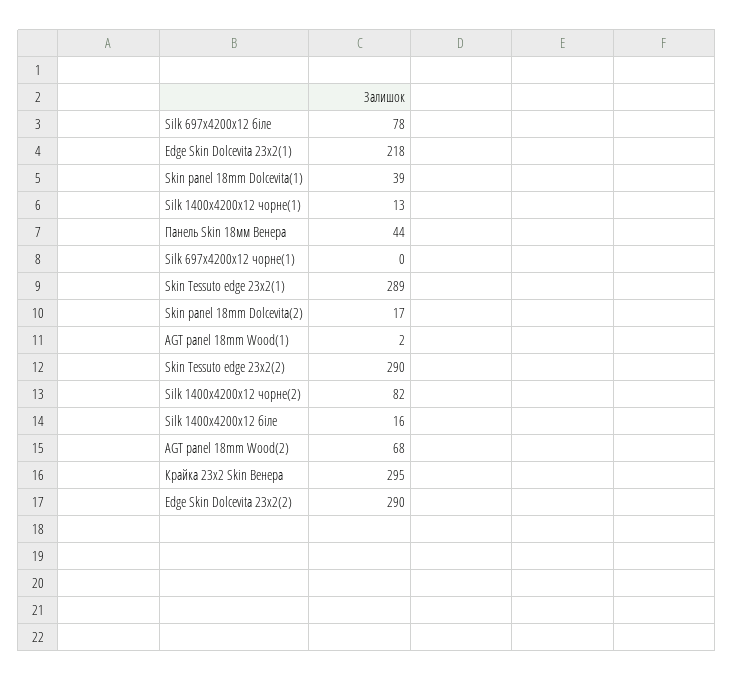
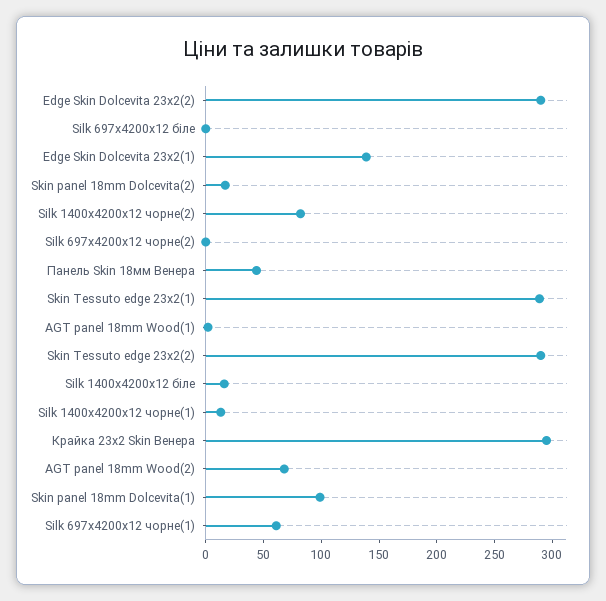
  {
-   "Silk 697x4200x12 біле": 78,
+   "Silk 697x4200x12 біле": 0,
-   "Edge Skin Dolcevita 23x2(1)": 218,
+   "Edge Skin Dolcevita 23x2(1)": 140,
-   "Skin panel 18mm Dolcevita(1)": 39,
+   "Skin panel 18mm Dolcevita(1)": 100,
    "Silk 1400x4200x12 чорне(1)": 13,
    "Панель Skin 18мм Венера": 44,
-   "Silk 697x4200x12 чорне(1)": 0,
+   "Silk 697x4200x12 чорне(1)": 60,
    "Skin Tessuto edge 23x2(1)": 289,
    "Skin panel 18mm Dolcevita(2)": 17,
    "AGT panel 18mm Wood(1)": 2,
    "Skin Tessuto edge 23x2(2)": 290,
    "Silk 1400x4200x12 чорне(2)": 82,
    "Silk 1400x4200x12 біле": 16,
    "AGT panel 18mm Wood(2)": 68,
    "Крайка 23x2 Skin Венера": 295,
-   "Edge Skin Dolcevita 23x2(2)": 290
+   "Edge Skin Dolcevita 23x2(2)": 290,
+   "Silk 697x4200x12 чорне(2)": 0
  }

